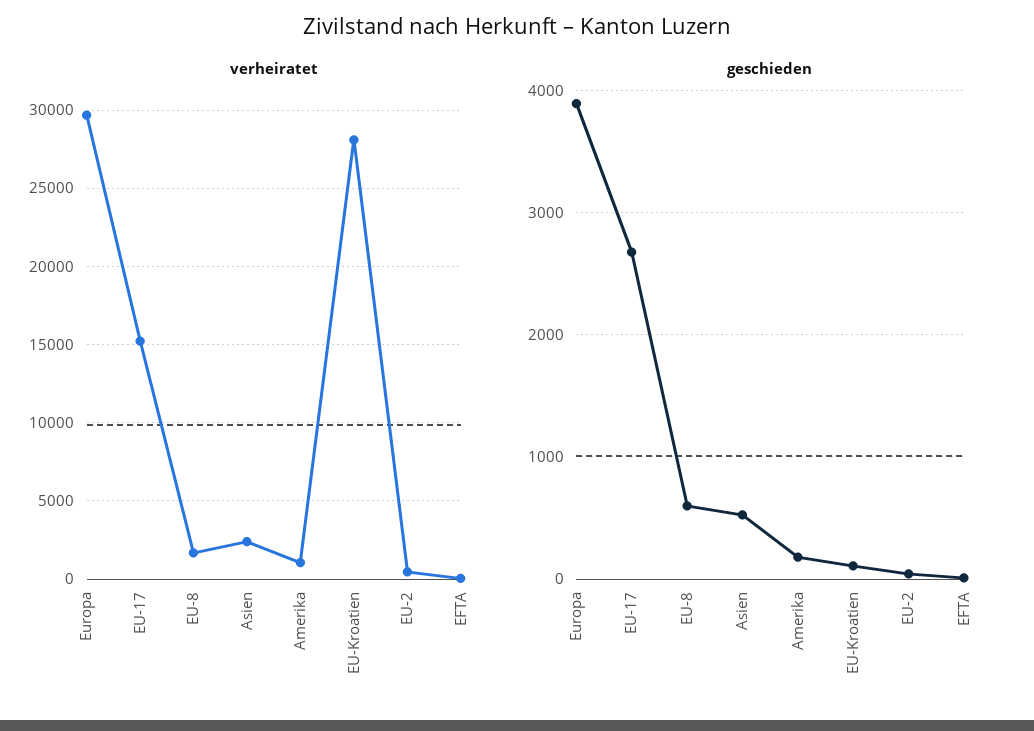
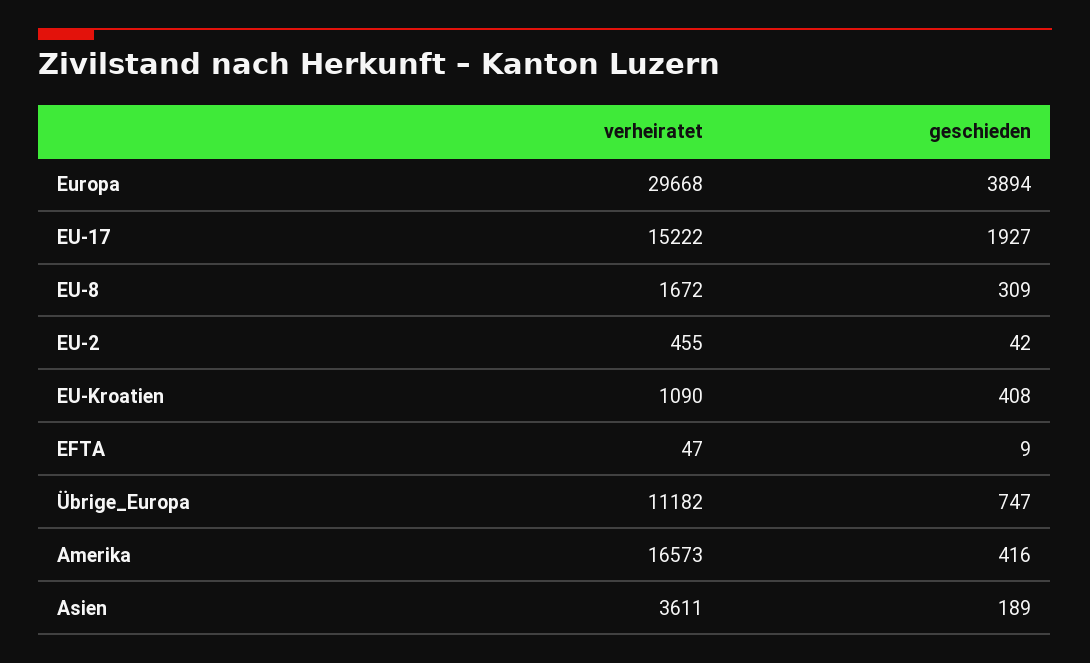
  {
    "verheiratet": {
      "Europa": 29668,
      "EU-17": 15222,
      "EU-8": 1672,
-     "Asien": 2500,
+     "Asien": 3611,
-     "Amerika": 1000,
+     "Amerika": 16573,
-     "EU-Kroatien": 28000,
+     "EU-Kroatien": 1090,
      "EU-2": 455,
-     "EFTA": 47
+     "EFTA": 47,
+     "Übrige_Europa": 11182
    },
    "geschieden": {
      "Europa": 3894,
-     "EU-17": 2700,
+     "EU-17": 1927,
-     "EU-8": 600,
+     "EU-8": 309,
-     "Asien": 500,
+     "Asien": 189,
-     "Amerika": 200,
+     "Amerika": 416,
-     "EU-Kroatien": 100,
+     "EU-Kroatien": 408,
      "EU-2": 42,
-     "EFTA": 9
+     "EFTA": 9,
+     "Übrige_Europa": 747
    }
  }

